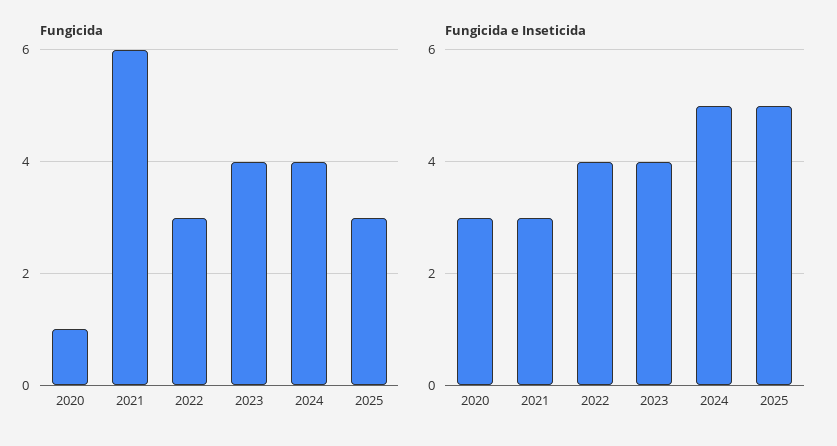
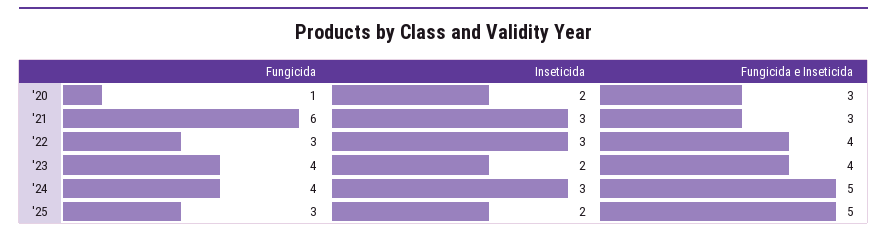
  {
    "Fungicida": {
      "2020": 1,
      "2021": 6,
      "2022": 3,
      "2023": 4,
      "2024": 4,
      "2025": 3
    },
    "Fungicida e Inseticida": {
      "2020": 3,
      "2021": 3,
      "2022": 4,
      "2023": 4,
      "2024": 5,
      "2025": 5
-   }
+   },
+   "Inseticida": {
+     "2020": 2,
+     "2021": 3,
+     "2022": 3,
+     "2023": 2,
+     "2024": 3,
+     "2025": 2
+   }
  }

